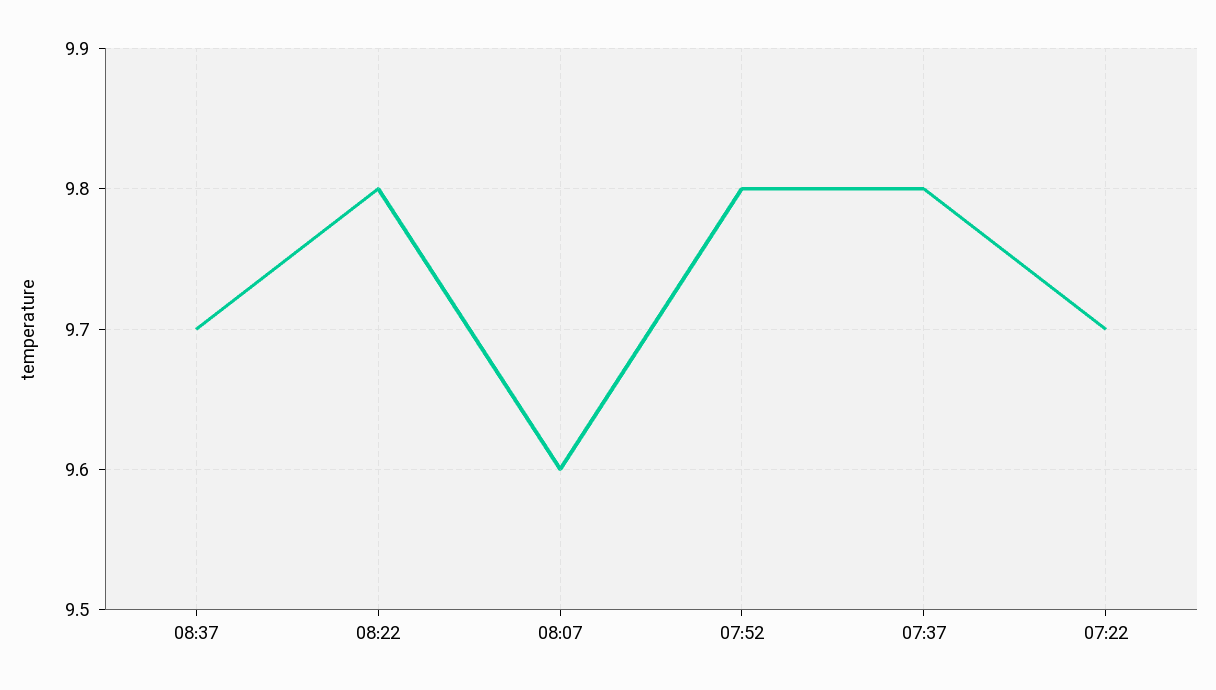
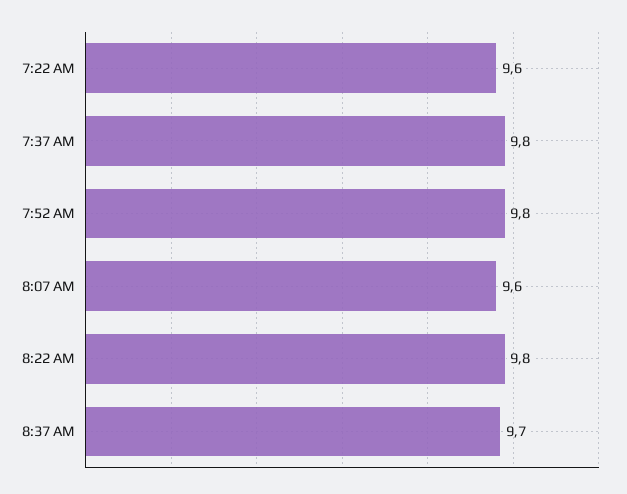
  {
    "08:37": 9.7,
    "08:22": 9.8,
    "08:07": 9.6,
    "07:52": 9.8,
    "07:37": 9.8,
-   "07:22": 9.7
+   "07:22": 9.6
  }

